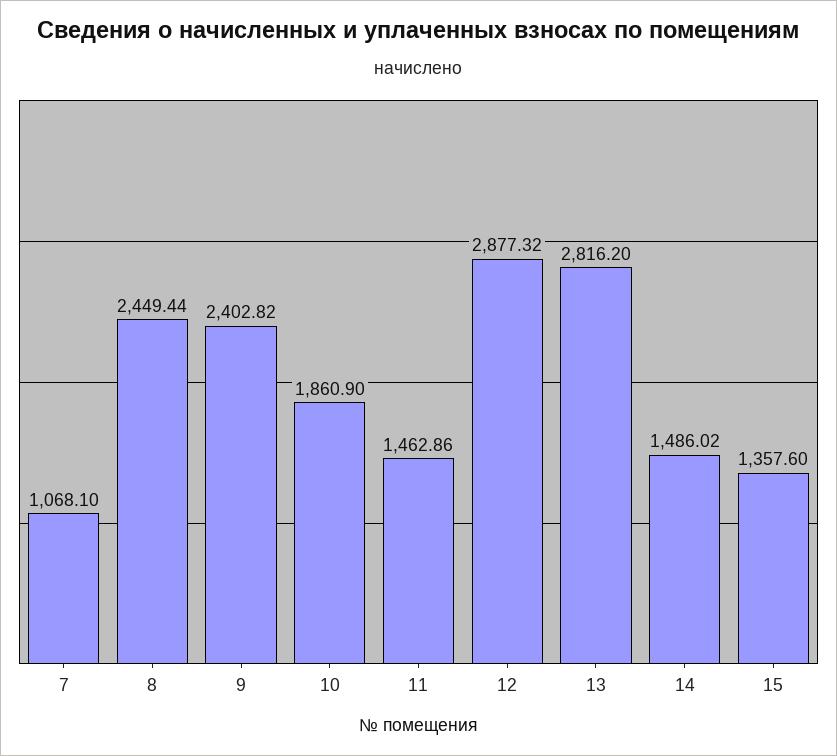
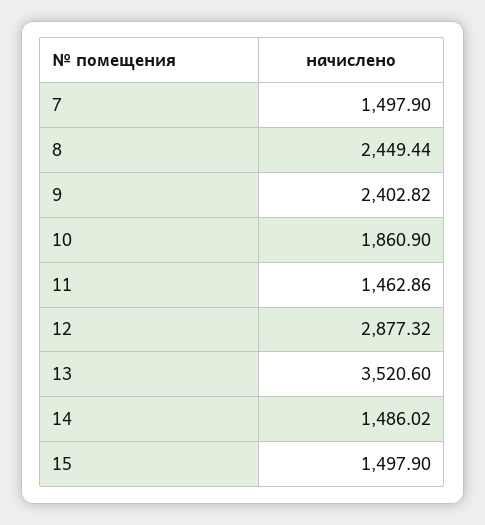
  {
-   "7": 1068.1,
+   "7": 1497.9,
    "8": 2449.44,
    "9": 2402.82,
    "10": 1860.9,
    "11": 1462.86,
    "12": 2877.32,
-   "13": 2816.2,
+   "13": 3520.6,
    "14": 1486.02,
-   "15": 1357.6
+   "15": 1497.9
  }

